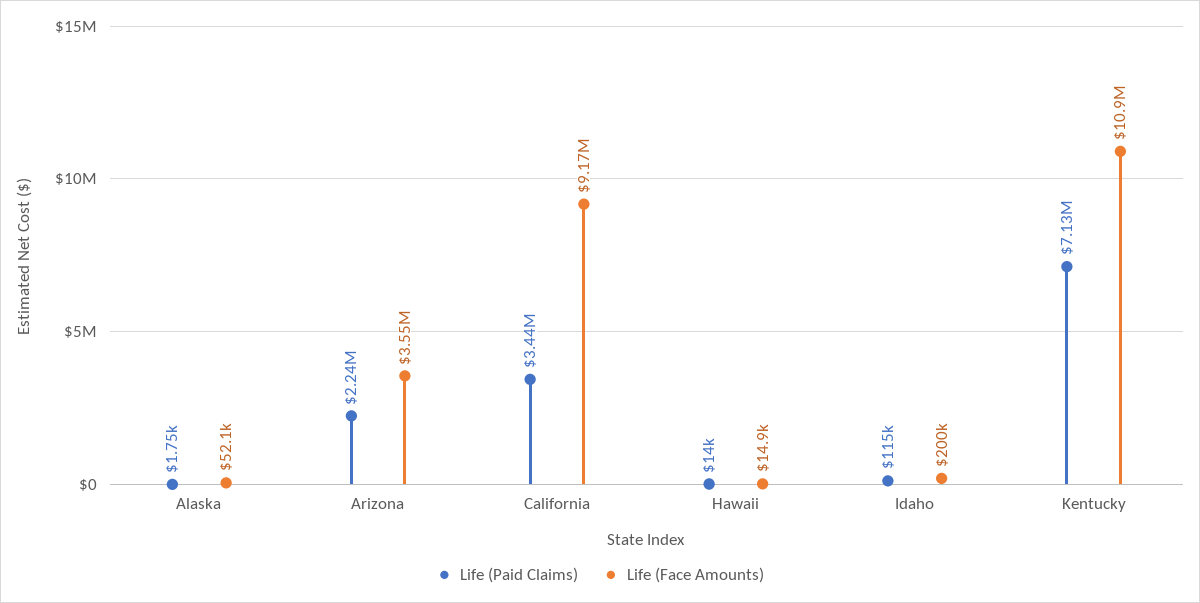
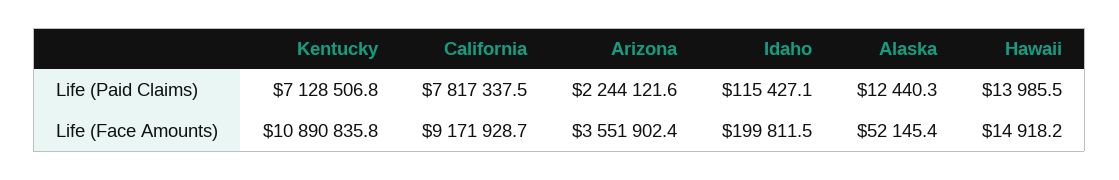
  {
    "Life (Paid Claims)": {
-     "Alaska": 1750,
+     "Alaska": 12440.3,
      "Arizona": 2244121.6,
-     "California": 3440000,
+     "California": 7817337.5,
      "Hawaii": 13985.5,
      "Idaho": 115427.1,
      "Kentucky": 7128506.8
    },
    "Life (Face Amounts)": {
      "Alaska": 52145.4,
      "Arizona": 3551902.4,
      "California": 9171928.7,
      "Hawaii": 14918.2,
      "Idaho": 199811.5,
      "Kentucky": 10890835.8
    }
  }

